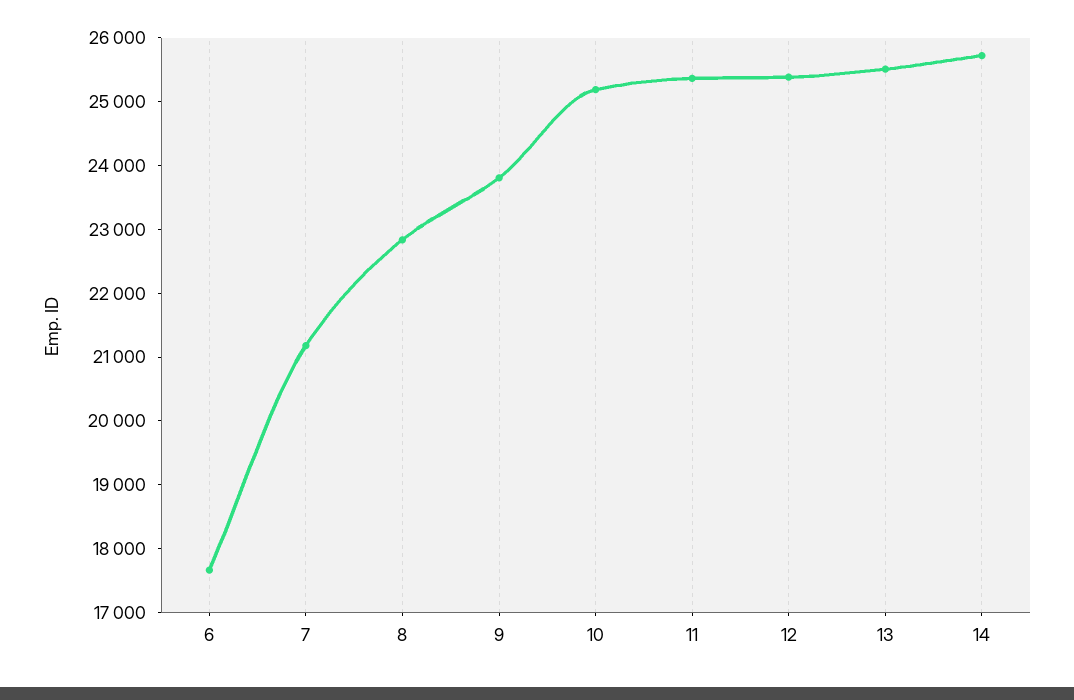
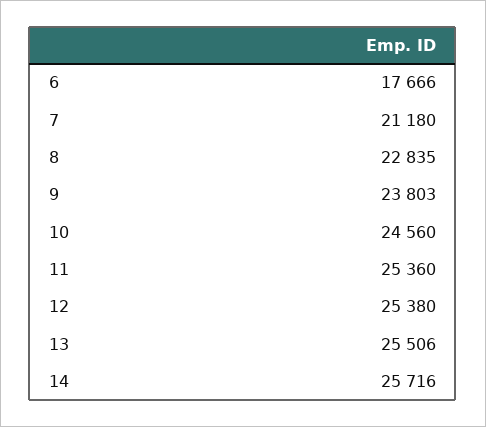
  {
    "6": 17666,
    "7": 21180,
    "8": 22835,
    "9": 23803,
-   "10": 25200,
+   "10": 24560,
    "11": 25360,
    "12": 25380,
    "13": 25506,
    "14": 25716
  }

